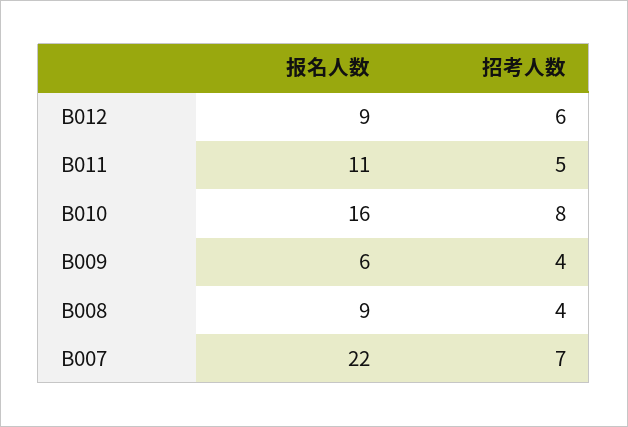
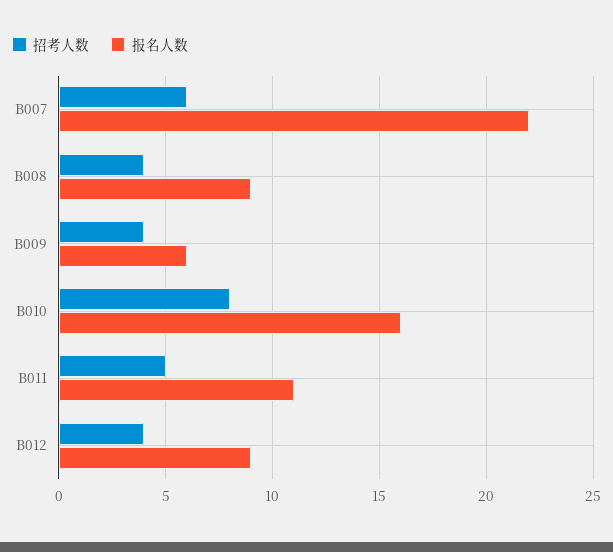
  {
    "报名人数": {
      "B012": 9,
      "B011": 11,
      "B010": 16,
      "B009": 6,
      "B008": 9,
      "B007": 22
    },
    "招考人数": {
-     "B012": 6,
+     "B012": 4,
      "B011": 5,
      "B010": 8,
      "B009": 4,
      "B008": 4,
-     "B007": 7
+     "B007": 6
    }
  }

